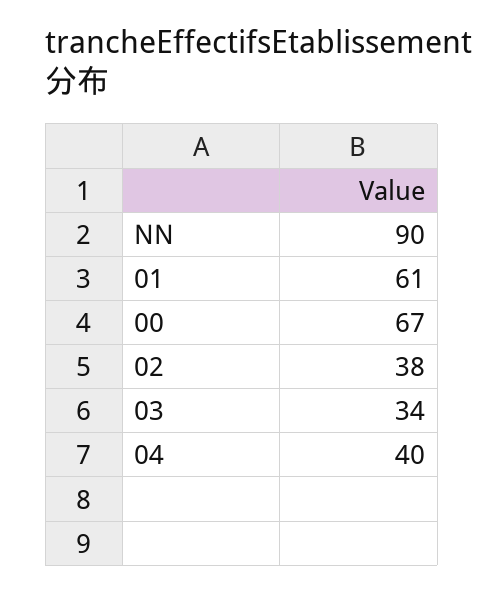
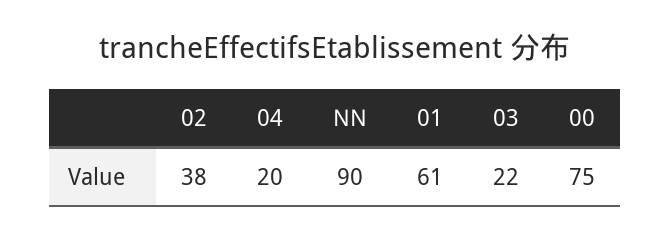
  {
    "NN": 90,
    "01": 61,
-   "00": 67,
+   "00": 75,
    "02": 38,
-   "03": 34,
+   "03": 22,
-   "04": 40
+   "04": 20
  }

